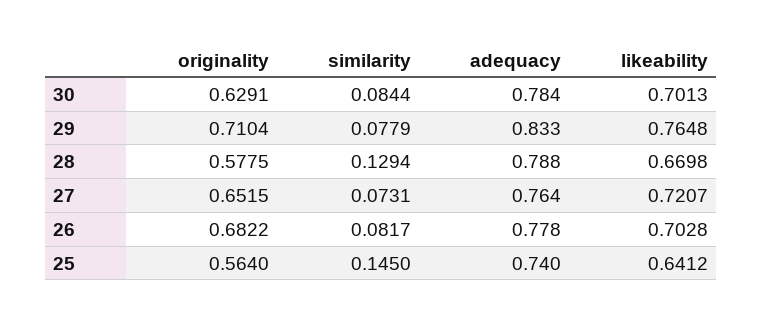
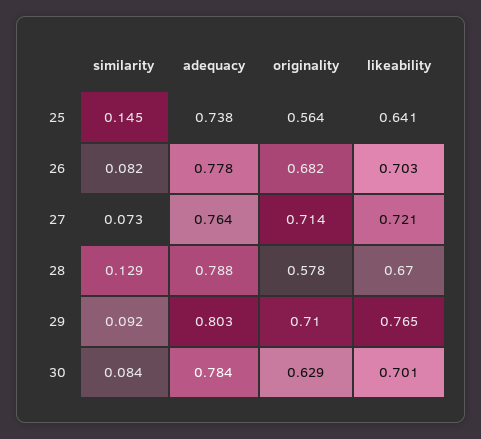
  {
    "originality": {
      "30": 0.6291,
      "29": 0.7104,
      "28": 0.5775,
-     "27": 0.6515,
+     "27": 0.714,
      "26": 0.6822,
      "25": 0.564
    },
    "similarity": {
      "30": 0.0844,
-     "29": 0.0779,
+     "29": 0.092,
      "28": 0.1294,
      "27": 0.0731,
      "26": 0.0817,
      "25": 0.145
    },
    "adequacy": {
      "30": 0.784,
-     "29": 0.833,
+     "29": 0.803,
      "28": 0.788,
      "27": 0.764,
      "26": 0.778,
-     "25": 0.74
+     "25": 0.738
    },
    "likeability": {
      "30": 0.7013,
      "29": 0.7648,
      "28": 0.6698,
      "27": 0.7207,
      "26": 0.7028,
      "25": 0.6412
    }
  }

